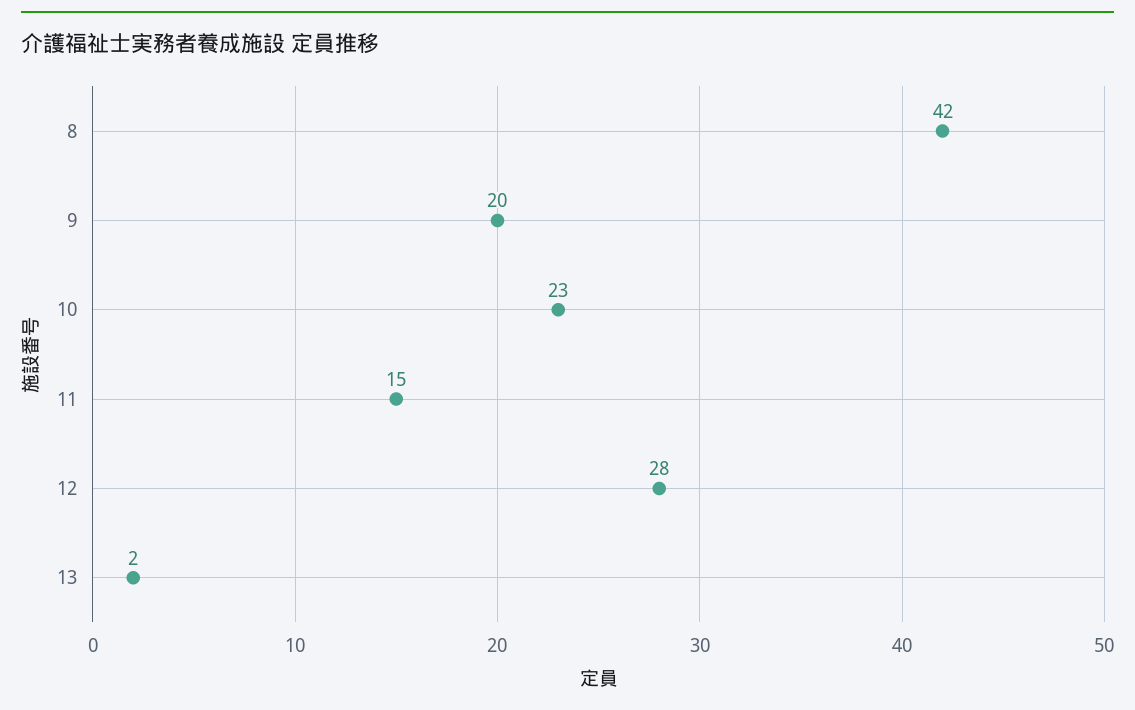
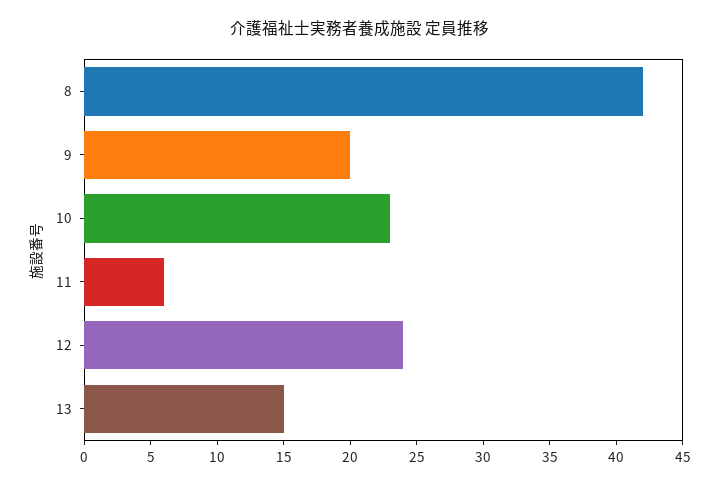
  {
    "8": 42,
    "9": 20,
    "10": 23,
-   "11": 15,
+   "11": 6,
-   "12": 28,
+   "12": 24,
-   "13": 2
+   "13": 15
  }

